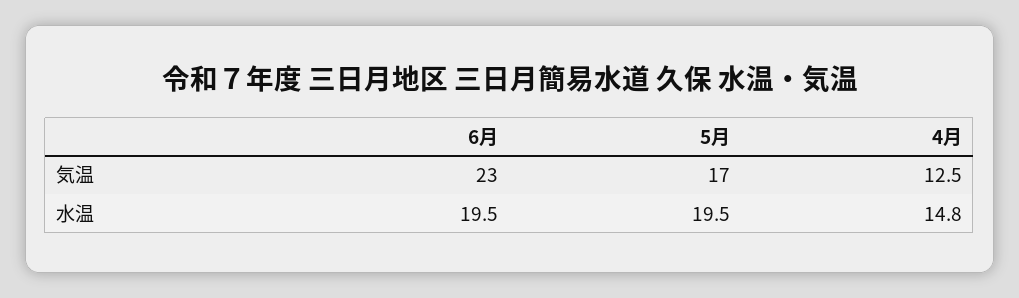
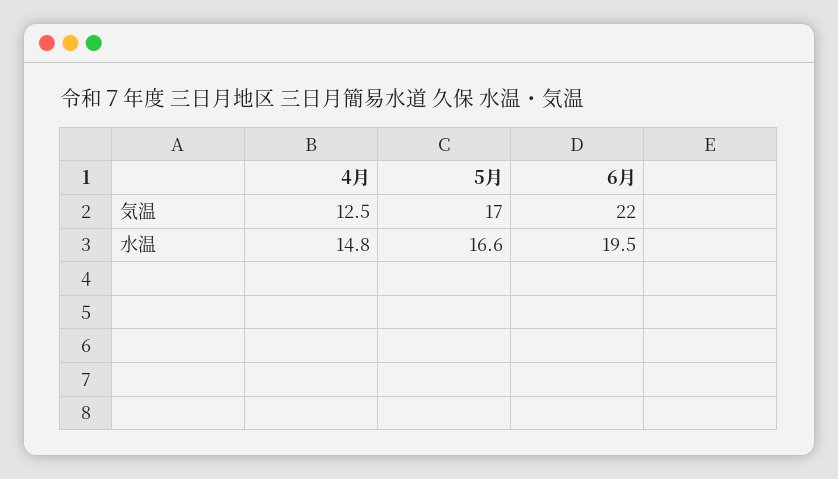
  {
    "6月": {
-     "気温": 23,
+     "気温": 22,
      "水温": 19.5
    },
    "5月": {
      "気温": 17,
-     "水温": 19.5
+     "水温": 16.6
    },
    "4月": {
      "気温": 12.5,
      "水温": 14.8
    }
  }

